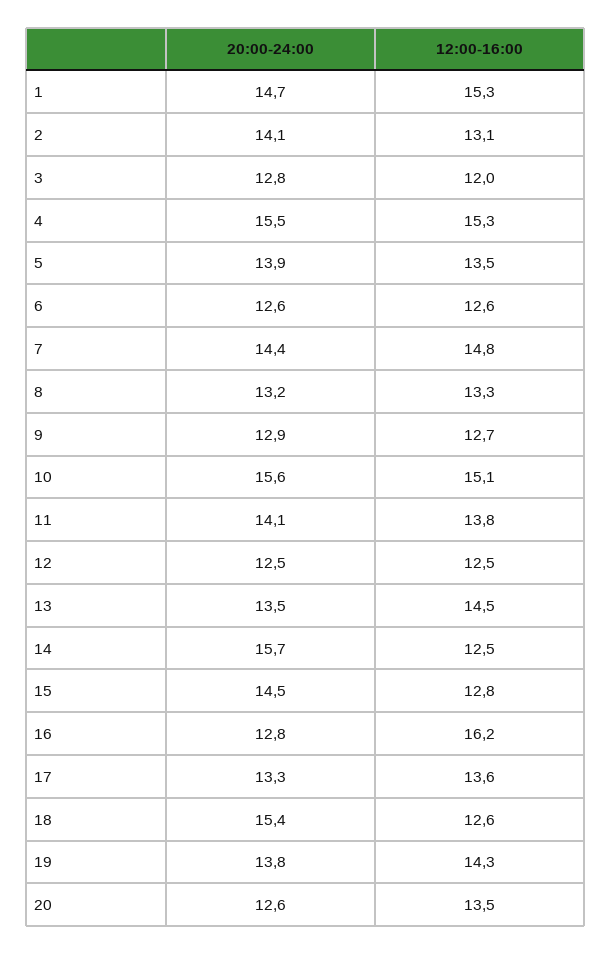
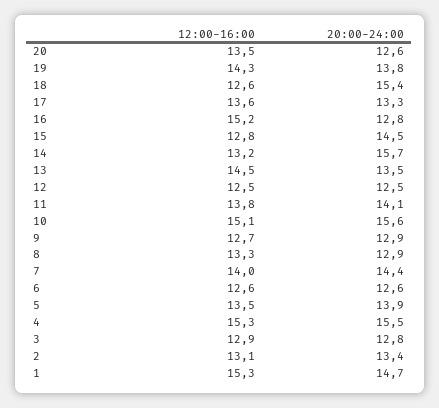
  {
    "20:00-24:00": {
      "1": 14.7,
-     "2": 14.1,
+     "2": 13.4,
      "3": 12.8,
      "4": 15.5,
      "5": 13.9,
      "6": 12.6,
      "7": 14.4,
-     "8": 13.2,
+     "8": 12.9,
      "9": 12.9,
      "10": 15.6,
      "11": 14.1,
      "12": 12.5,
      "13": 13.5,
      "14": 15.7,
      "15": 14.5,
      "16": 12.8,
      "17": 13.3,
      "18": 15.4,
      "19": 13.8,
      "20": 12.6
    },
    "12:00-16:00": {
      "1": 15.3,
      "2": 13.1,
-     "3": 12,
+     "3": 12.9,
      "4": 15.3,
      "5": 13.5,
      "6": 12.6,
-     "7": 14.8,
+     "7": 14,
      "8": 13.3,
      "9": 12.7,
      "10": 15.1,
      "11": 13.8,
      "12": 12.5,
      "13": 14.5,
-     "14": 12.5,
+     "14": 13.2,
      "15": 12.8,
-     "16": 16.2,
+     "16": 15.2,
      "17": 13.6,
      "18": 12.6,
      "19": 14.3,
      "20": 13.5
    }
  }

